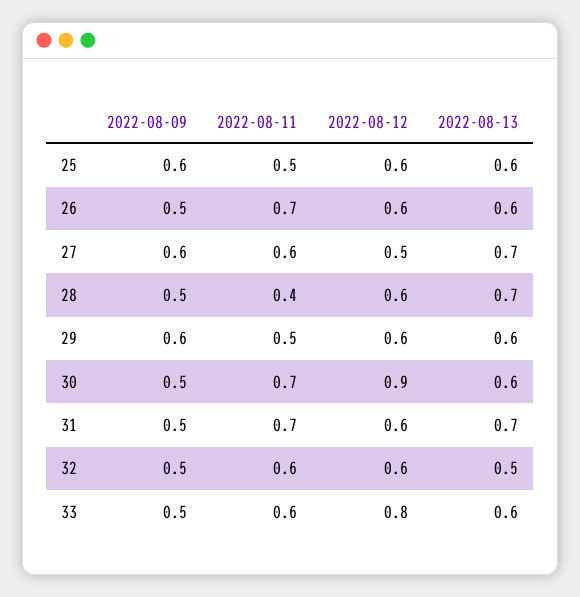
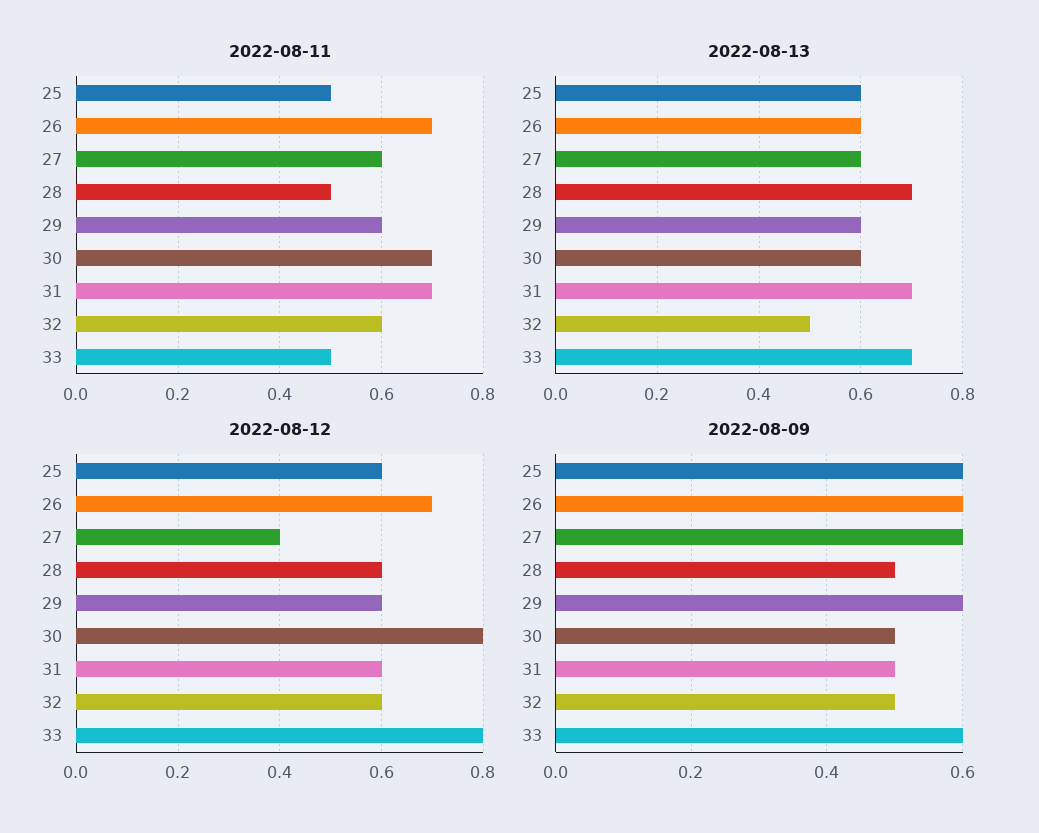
  {
    "2022-08-09": {
      "25": 0.6,
-     "26": 0.5,
+     "26": 0.6,
      "27": 0.6,
      "28": 0.5,
      "29": 0.6,
      "30": 0.5,
      "31": 0.5,
      "32": 0.5,
-     "33": 0.5
+     "33": 0.6
    },
    "2022-08-11": {
      "25": 0.5,
      "26": 0.7,
      "27": 0.6,
-     "28": 0.4,
+     "28": 0.5,
-     "29": 0.5,
+     "29": 0.6,
      "30": 0.7,
      "31": 0.7,
      "32": 0.6,
-     "33": 0.6
+     "33": 0.5
    },
    "2022-08-12": {
      "25": 0.6,
-     "26": 0.6,
+     "26": 0.7,
-     "27": 0.5,
+     "27": 0.4,
      "28": 0.6,
      "29": 0.6,
-     "30": 0.9,
+     "30": 0.8,
      "31": 0.6,
      "32": 0.6,
      "33": 0.8
    },
    "2022-08-13": {
      "25": 0.6,
      "26": 0.6,
-     "27": 0.7,
+     "27": 0.6,
      "28": 0.7,
      "29": 0.6,
      "30": 0.6,
      "31": 0.7,
      "32": 0.5,
-     "33": 0.6
+     "33": 0.7
    }
  }

